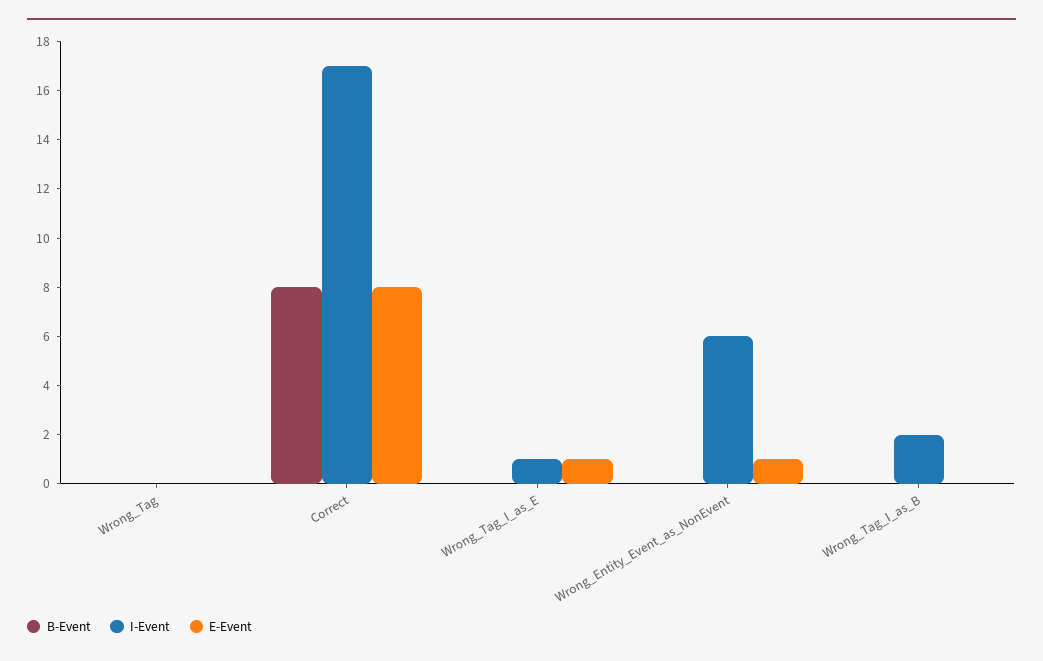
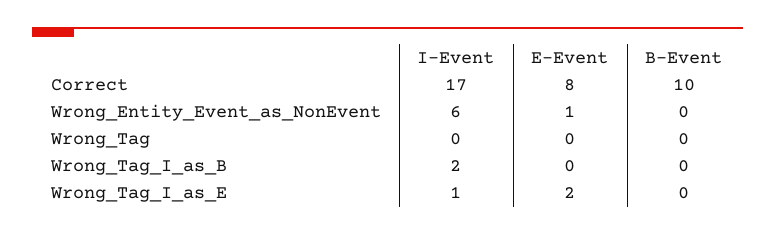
  {
    "B-Event": {
      "Wrong_Tag": 0,
-     "Correct": 8,
+     "Correct": 10,
      "Wrong_Tag_I_as_E": 0,
      "Wrong_Entity_Event_as_NonEvent": 0,
      "Wrong_Tag_I_as_B": 0
    },
    "I-Event": {
      "Wrong_Tag": 0,
      "Correct": 17,
      "Wrong_Tag_I_as_E": 1,
      "Wrong_Entity_Event_as_NonEvent": 6,
      "Wrong_Tag_I_as_B": 2
    },
    "E-Event": {
      "Wrong_Tag": 0,
      "Correct": 8,
-     "Wrong_Tag_I_as_E": 1,
+     "Wrong_Tag_I_as_E": 2,
      "Wrong_Entity_Event_as_NonEvent": 1,
      "Wrong_Tag_I_as_B": 0
    }
  }

